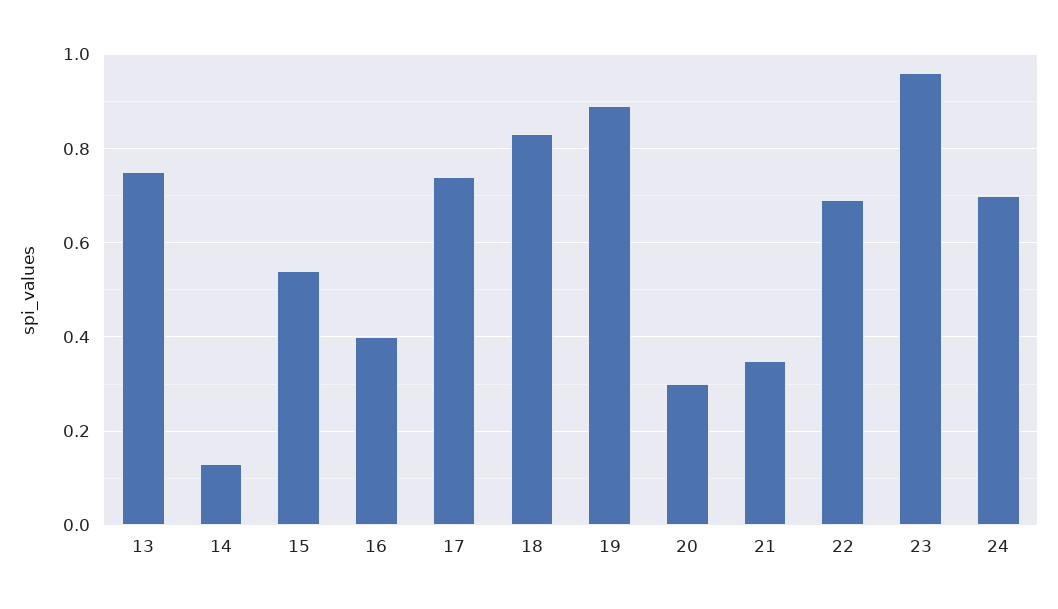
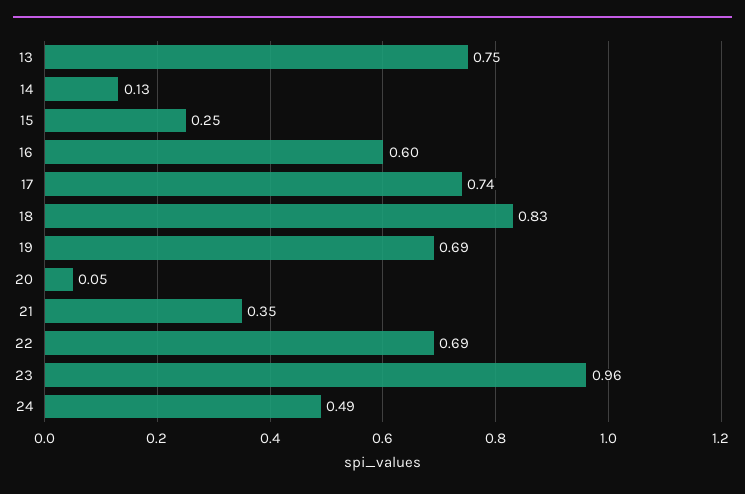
  {
    "13": 0.75,
    "14": 0.13,
-   "15": 0.55,
+   "15": 0.25,
-   "16": 0.4,
+   "16": 0.6,
    "17": 0.74,
    "18": 0.83,
-   "19": 0.9,
+   "19": 0.69,
-   "20": 0.3,
+   "20": 0.05,
    "21": 0.35,
    "22": 0.69,
    "23": 0.96,
-   "24": 0.7
+   "24": 0.49
  }

